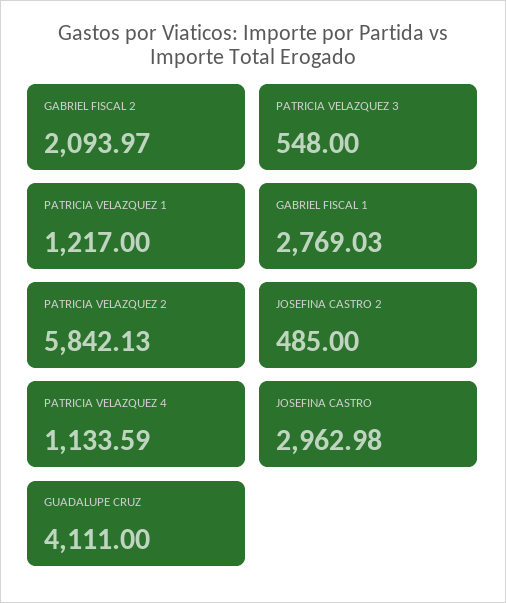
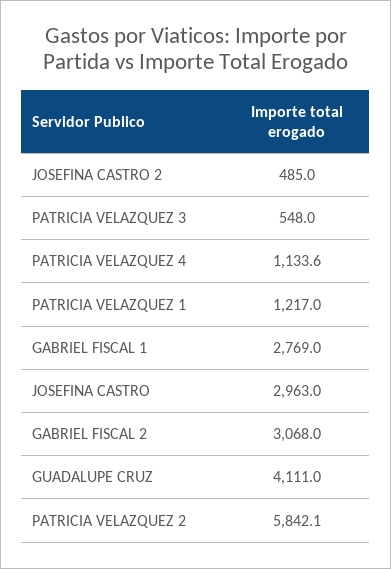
  {
-   "GABRIEL FISCAL 2": 2093.97,
+   "GABRIEL FISCAL 2": 3068,
    "PATRICIA VELAZQUEZ 3": 548,
    "PATRICIA VELAZQUEZ 1": 1217,
    "GABRIEL FISCAL 1": 2769.03,
    "PATRICIA VELAZQUEZ 2": 5842.13,
    "JOSEFINA CASTRO 2": 485,
    "PATRICIA VELAZQUEZ 4": 1133.59,
    "JOSEFINA CASTRO": 2962.98,
    "GUADALUPE CRUZ": 4111
  }

